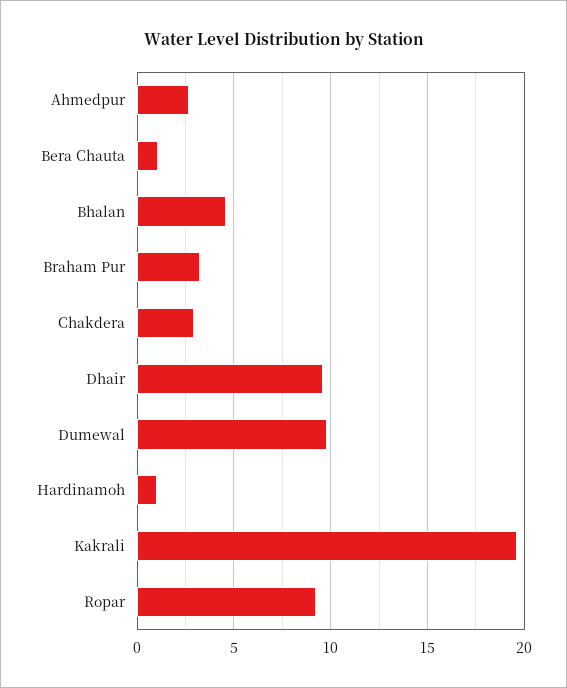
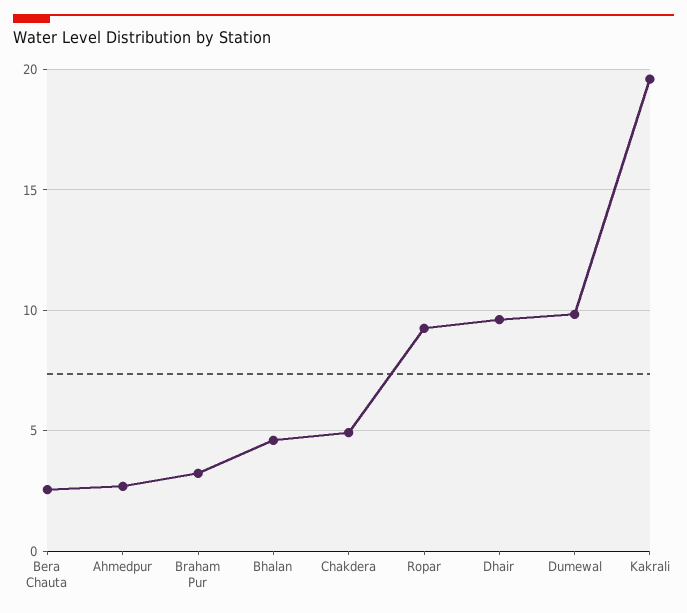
  {
    "Ahmedpur": 2.5,
-   "Bera Chauta": 1,
+   "Bera Chauta": 2.5,
    "Bhalan": 4.5,
    "Braham Pur": 3,
-   "Chakdera": 3,
+   "Chakdera": 5,
    "Dhair": 9.5,
    "Dumewal": 10,
-   "Hardinamoh": 1,
    "Kakrali": 19.5,
    "Ropar": 9.5
  }

